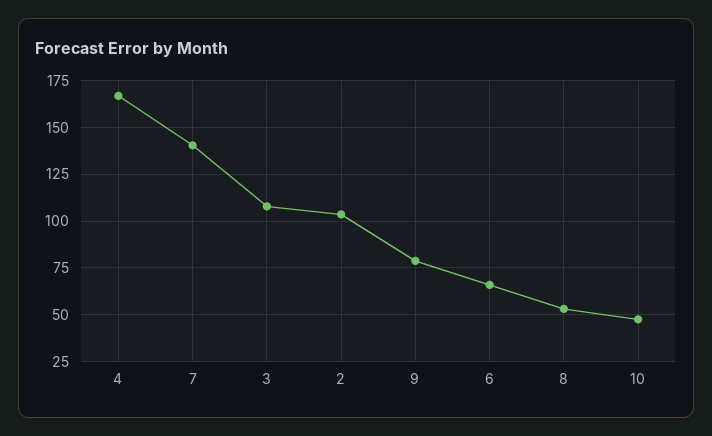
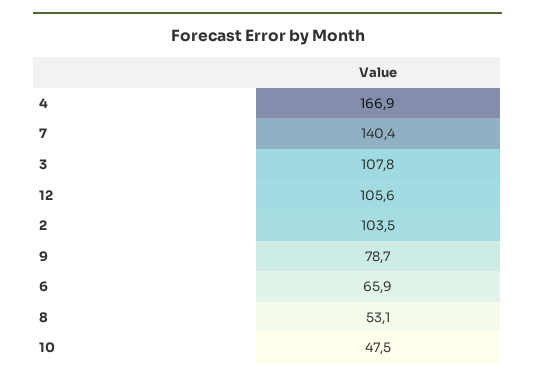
  {
    "4": 166.9,
    "7": 140.4,
    "3": 107.8,
    "2": 103.5,
    "9": 78.7,
    "6": 65.9,
    "8": 53.1,
-   "10": 47.5
+   "10": 47.5,
+   "12": 105.6
  }

